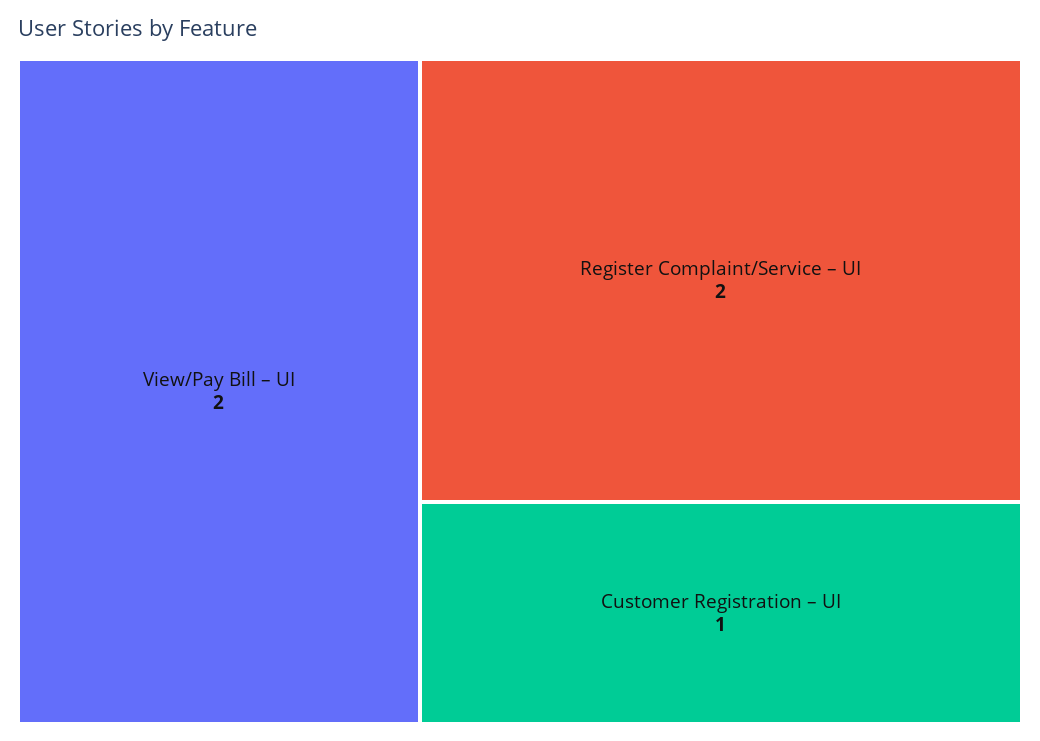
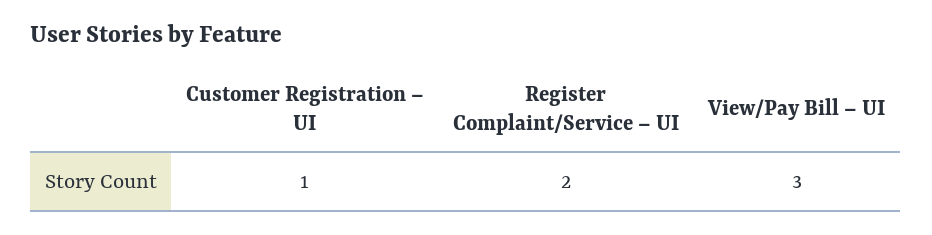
  {
-   "View/Pay Bill – UI": 2,
+   "View/Pay Bill – UI": 3,
    "Register Complaint/Service – UI": 2,
    "Customer Registration – UI": 1
  }

